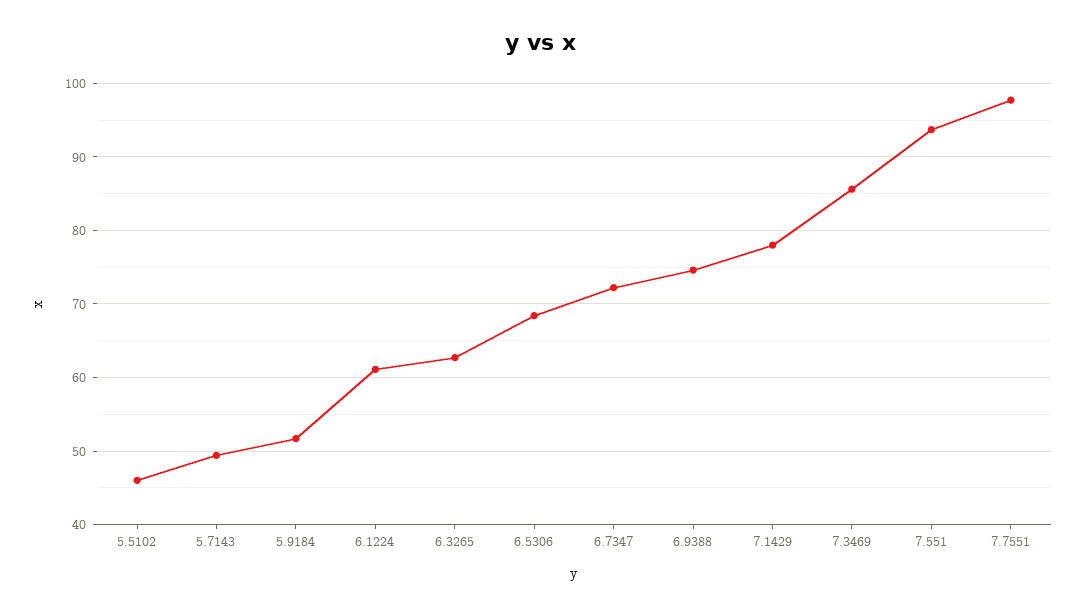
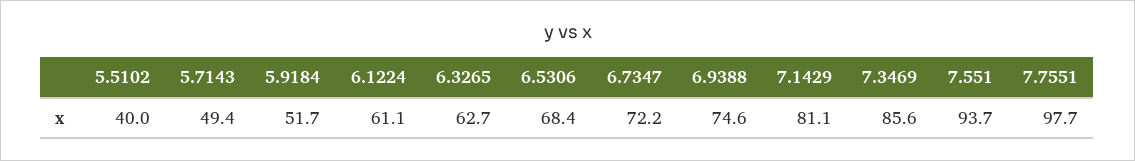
  {
-   "5.5102": 46,
+   "5.5102": 40,
    "5.7143": 49.4,
    "5.9184": 51.7,
    "6.1224": 61.1,
    "6.3265": 62.7,
    "6.5306": 68.4,
    "6.7347": 72.2,
    "6.9388": 74.6,
-   "7.1429": 78,
+   "7.1429": 81.1,
    "7.3469": 85.6,
    "7.551": 93.7,
    "7.7551": 97.7
  }

